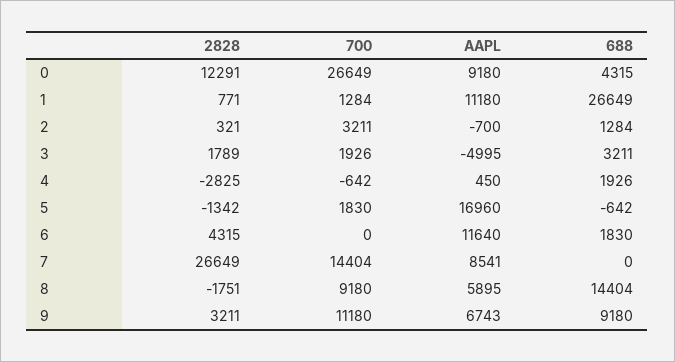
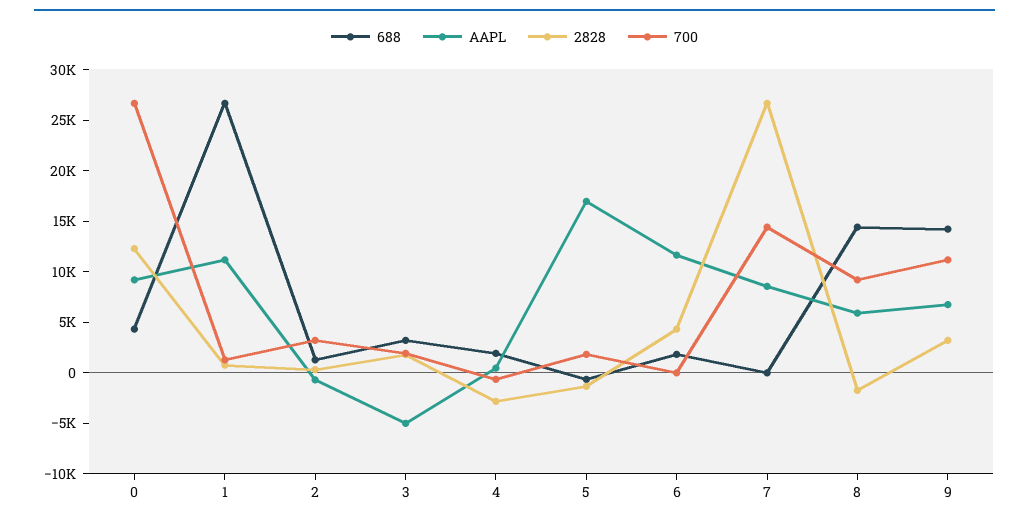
  {
    "2828": {
      "0": 12291,
      "1": 771,
      "2": 321,
      "3": 1789,
      "4": -2825,
      "5": -1342,
      "6": 4315,
      "7": 26649,
      "8": -1751,
      "9": 3211
    },
    "700": {
      "0": 26649,
      "1": 1284,
      "2": 3211,
      "3": 1926,
      "4": -642,
      "5": 1830,
      "6": 0,
      "7": 14404,
      "8": 9180,
      "9": 11180
    },
    "AAPL": {
      "0": 9180,
      "1": 11180,
      "2": -700,
      "3": -4995,
      "4": 450,
      "5": 16960,
      "6": 11640,
      "7": 8541,
      "8": 5895,
      "9": 6743
    },
    "688": {
      "0": 4315,
      "1": 26649,
      "2": 1284,
      "3": 3211,
      "4": 1926,
      "5": -642,
      "6": 1830,
      "7": 0,
      "8": 14404,
-     "9": 9180
+     "9": 14000
    }
  }

